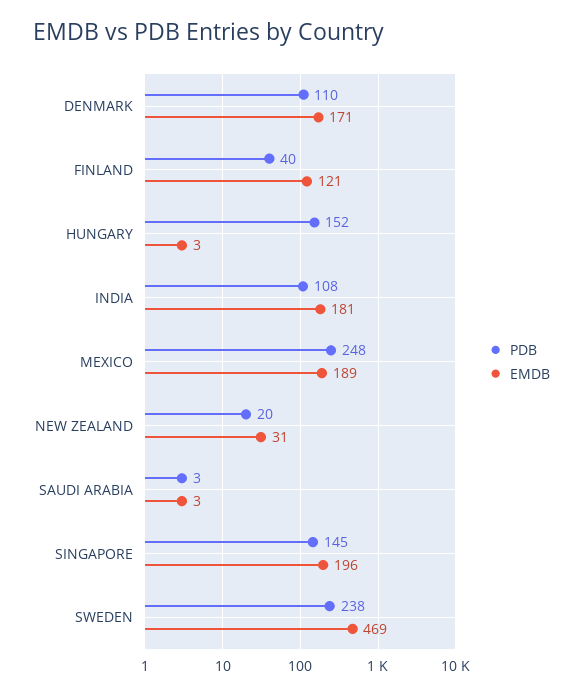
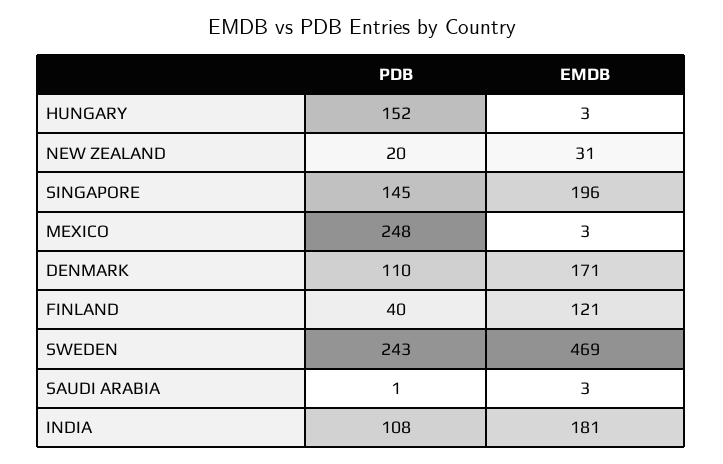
  {
    "PDB": {
      "DENMARK": 110,
      "FINLAND": 40,
      "HUNGARY": 152,
      "INDIA": 108,
      "MEXICO": 248,
      "NEW ZEALAND": 20,
-     "SAUDI ARABIA": 3,
+     "SAUDI ARABIA": 1,
      "SINGAPORE": 145,
-     "SWEDEN": 238
+     "SWEDEN": 243
    },
    "EMDB": {
      "DENMARK": 171,
      "FINLAND": 121,
      "HUNGARY": 3,
      "INDIA": 181,
-     "MEXICO": 189,
+     "MEXICO": 3,
      "NEW ZEALAND": 31,
      "SAUDI ARABIA": 3,
      "SINGAPORE": 196,
      "SWEDEN": 469
    }
  }

